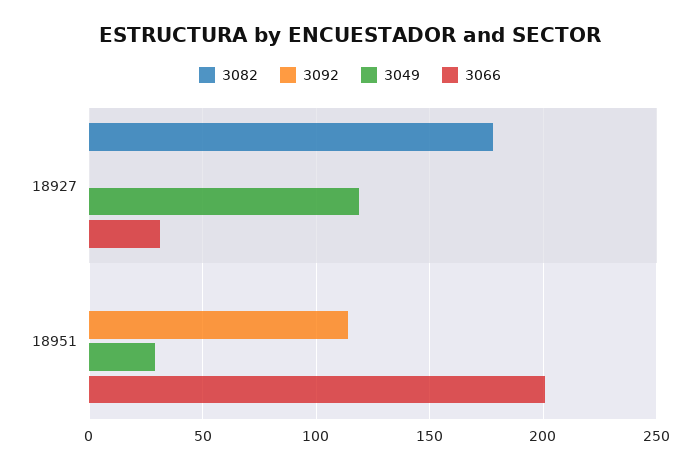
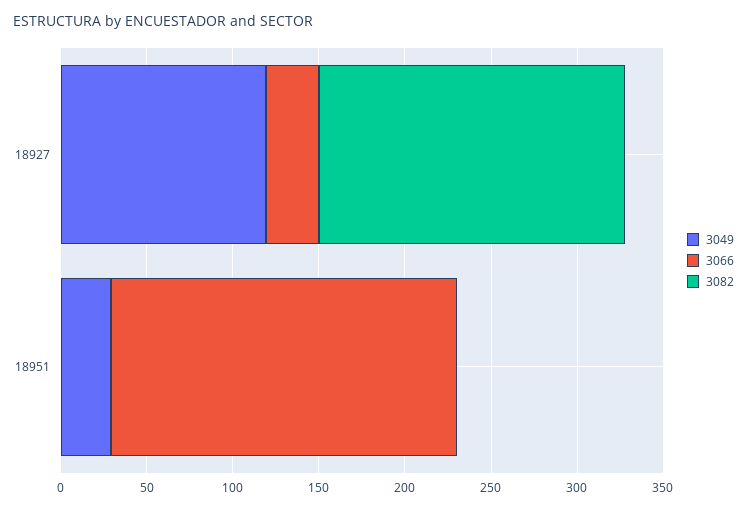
  {
    "3082": {
      "18927": 180,
      "18951": 0
    },
-   "3092": {
-     "18927": 0,
-     "18951": 115
-   },
    "3049": {
      "18927": 120,
      "18951": 30
    },
    "3066": {
      "18927": 30,
      "18951": 200
    }
  }

